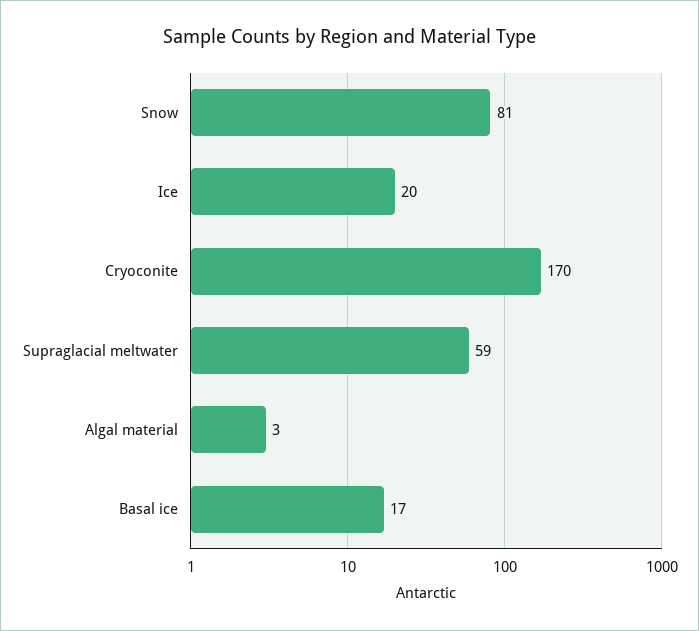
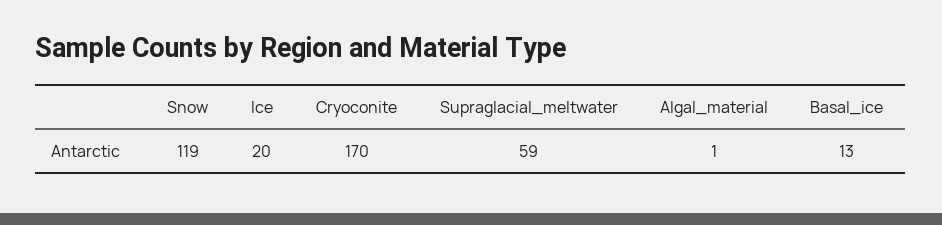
  {
-   "Snow": 81,
+   "Snow": 119,
    "Ice": 20,
    "Cryoconite": 170,
    "Supraglacial meltwater": 59,
-   "Algal material": 3,
+   "Algal material": 1,
-   "Basal ice": 17
+   "Basal ice": 13
  }

